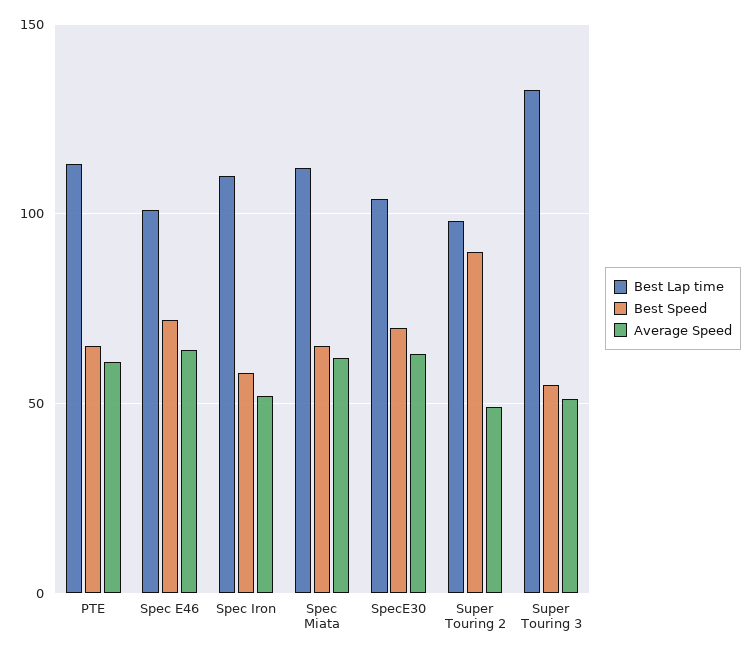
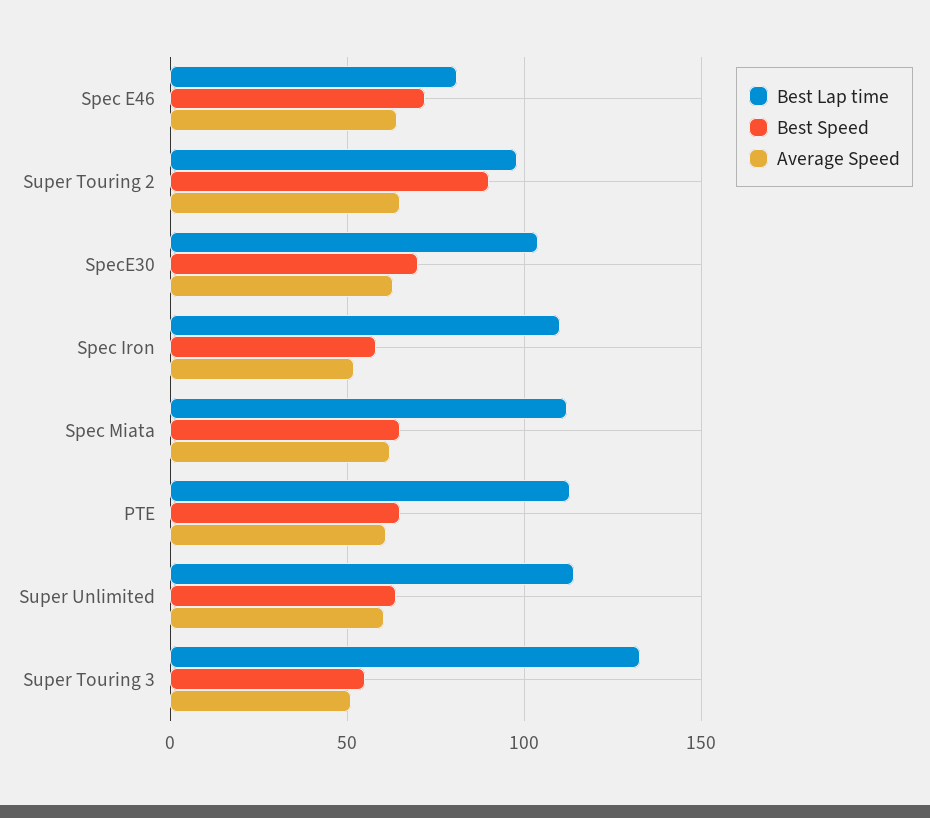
  {
    "Best Lap time": {
      "PTE": 115,
-     "Spec E46": 100,
+     "Spec E46": 80,
      "Spec Iron": 110,
      "Spec Miata": 110,
      "SpecE30": 105,
      "Super Touring 2": 100,
-     "Super Touring 3": 135
+     "Super Touring 3": 135,
+     "Super Unlimited": 115
    },
    "Best Speed": {
      "PTE": 65,
      "Spec E46": 70,
      "Spec Iron": 60,
      "Spec Miata": 65,
      "SpecE30": 70,
      "Super Touring 2": 90,
-     "Super Touring 3": 55
+     "Super Touring 3": 55,
+     "Super Unlimited": 65
    },
    "Average Speed": {
      "PTE": 60,
      "Spec E46": 65,
      "Spec Iron": 50,
      "Spec Miata": 60,
      "SpecE30": 65,
-     "Super Touring 2": 50,
+     "Super Touring 2": 65,
-     "Super Touring 3": 50
+     "Super Touring 3": 50,
+     "Super Unlimited": 60
    }
  }

